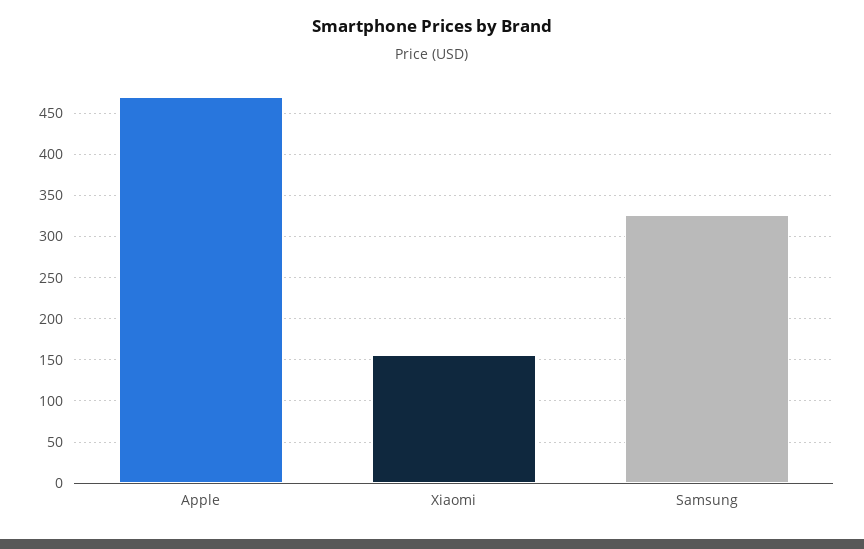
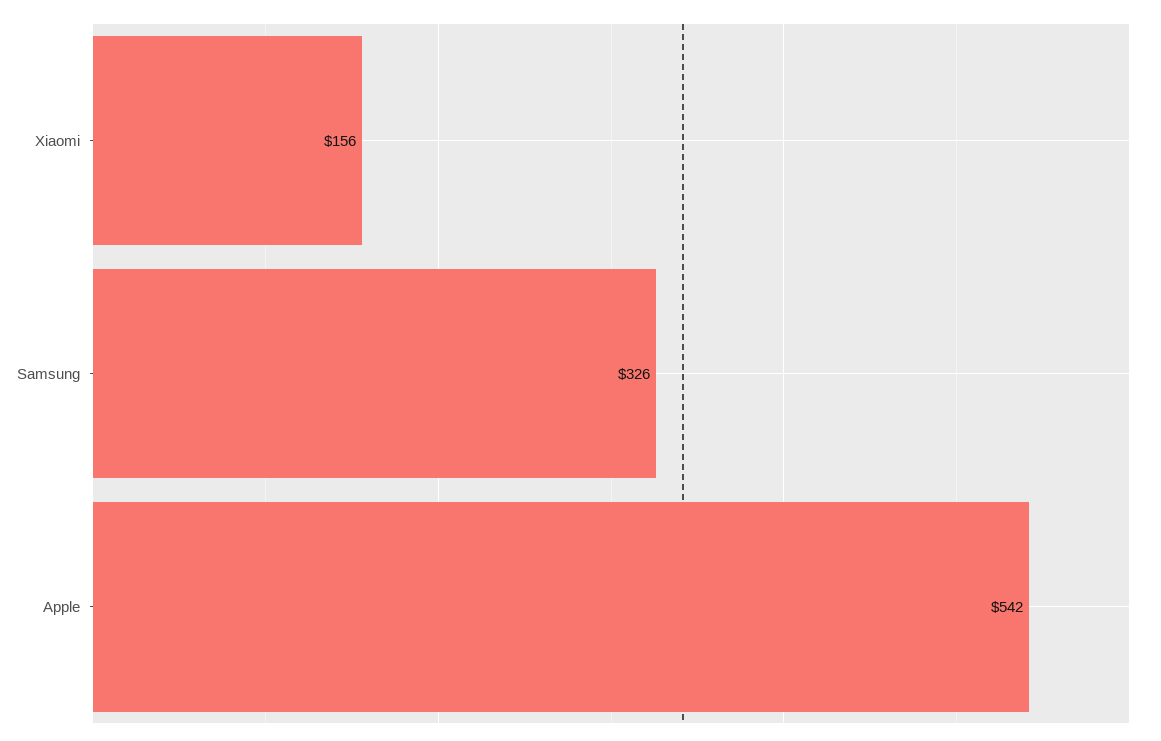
  {
-   "Apple": 470,
+   "Apple": 542,
    "Xiaomi": 156,
    "Samsung": 326
  }

